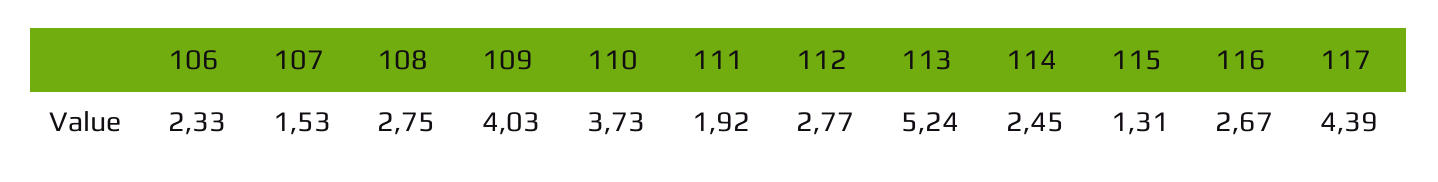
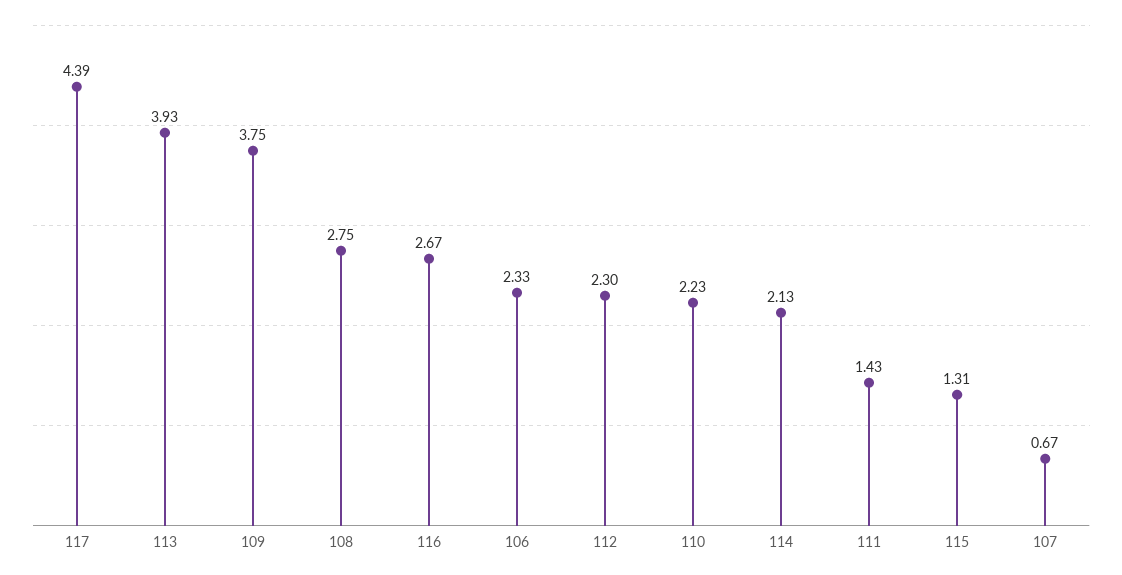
  {
    "106": 2.33,
-   "107": 1.53,
+   "107": 0.67,
    "108": 2.75,
-   "109": 4.03,
+   "109": 3.75,
-   "110": 3.73,
+   "110": 2.23,
-   "111": 1.92,
+   "111": 1.43,
-   "112": 2.77,
+   "112": 2.3,
-   "113": 5.24,
+   "113": 3.93,
-   "114": 2.45,
+   "114": 2.13,
    "115": 1.31,
    "116": 2.67,
    "117": 4.39
  }

